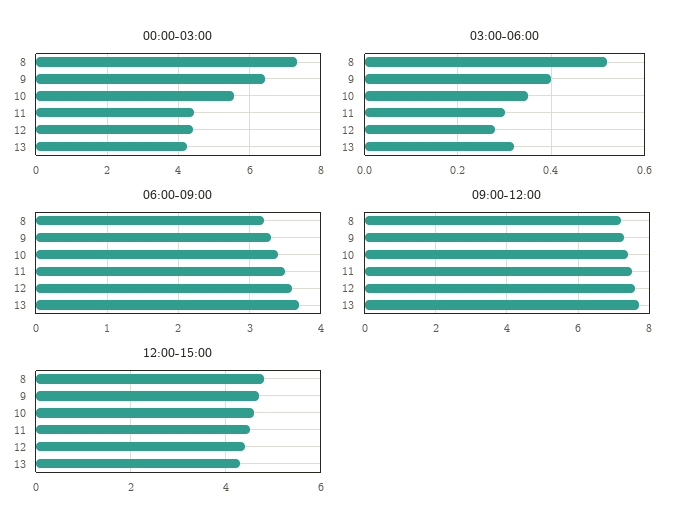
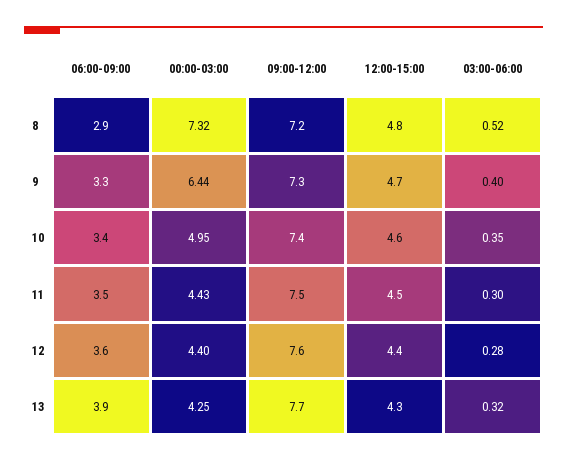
  {
    "00:00-03:00": {
      "8": 7.32,
      "9": 6.44,
-     "10": 5.6,
+     "10": 4.95,
      "11": 4.43,
      "12": 4.4,
      "13": 4.25
    },
    "03:00-06:00": {
      "8": 0.52,
      "9": 0.4,
      "10": 0.35,
      "11": 0.3,
      "12": 0.28,
      "13": 0.32
    },
    "06:00-09:00": {
-     "8": 3.2,
+     "8": 2.9,
      "9": 3.3,
      "10": 3.4,
      "11": 3.5,
      "12": 3.6,
-     "13": 3.7
+     "13": 3.9
    },
    "09:00-12:00": {
      "8": 7.2,
      "9": 7.3,
      "10": 7.4,
      "11": 7.5,
      "12": 7.6,
      "13": 7.7
    },
    "12:00-15:00": {
      "8": 4.8,
      "9": 4.7,
      "10": 4.6,
      "11": 4.5,
      "12": 4.4,
      "13": 4.3
    }
  }

